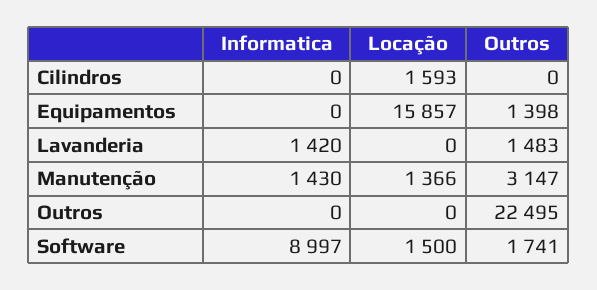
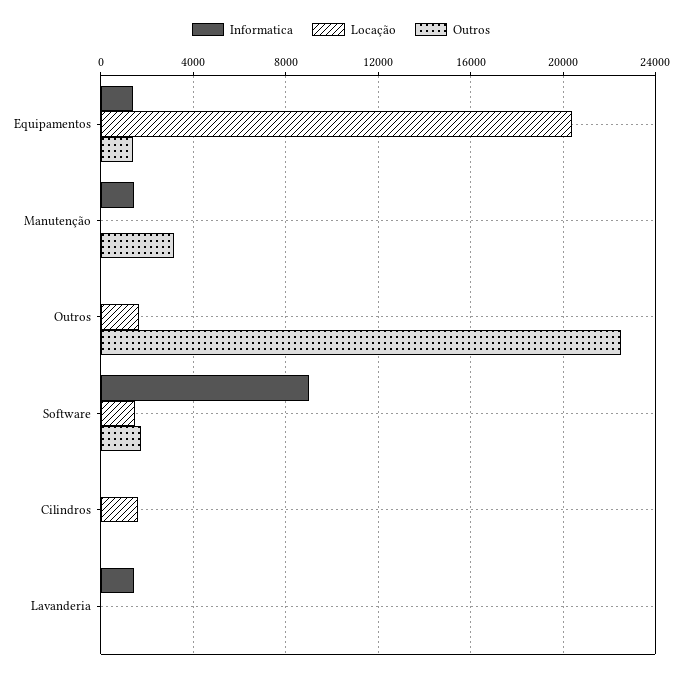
  {
    "Informatica": {
      "Cilindros": 0,
-     "Equipamentos": 0,
+     "Equipamentos": 1500,
      "Lavanderia": 1420,
      "Manutenção": 1430,
      "Outros": 0,
      "Software": 8997
    },
    "Locação": {
      "Cilindros": 1593,
-     "Equipamentos": 15857,
+     "Equipamentos": 20500,
      "Lavanderia": 0,
-     "Manutenção": 1366,
+     "Manutenção": 0,
-     "Outros": 0,
+     "Outros": 1500,
      "Software": 1500
    },
    "Outros": {
      "Cilindros": 0,
      "Equipamentos": 1398,
-     "Lavanderia": 1483,
+     "Lavanderia": 0,
      "Manutenção": 3147,
      "Outros": 22495,
      "Software": 1741
    }
  }

